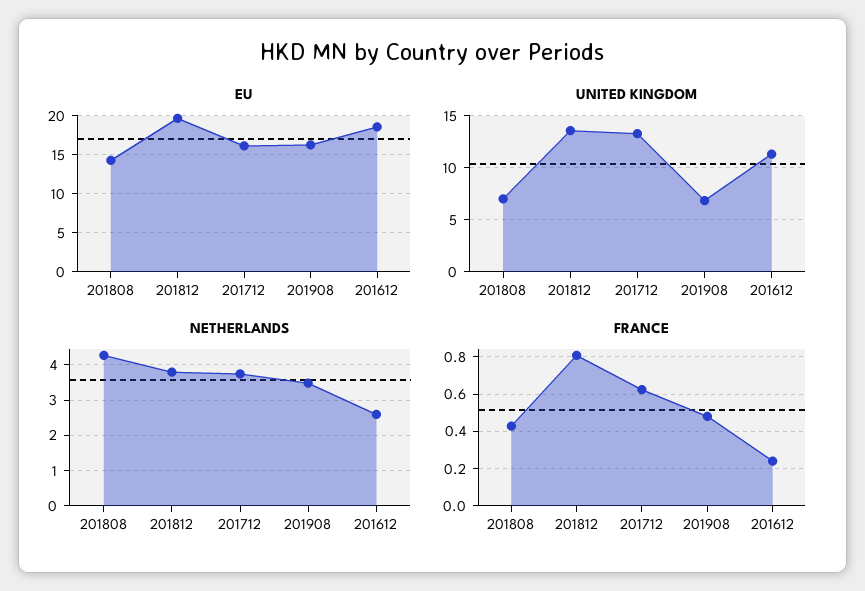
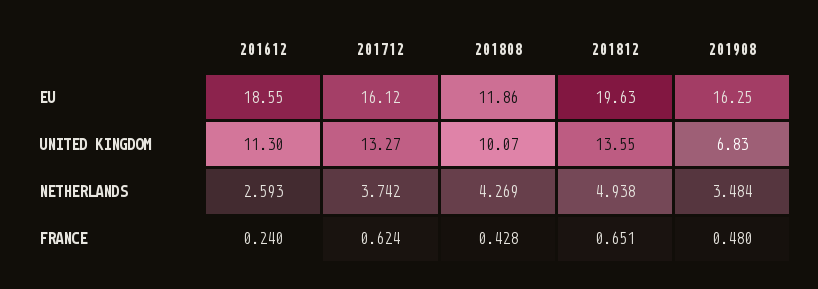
  {
    "EU": {
-     "201808": 14,
+     "201808": 11.86,
      "201812": 19.63,
      "201712": 16.12,
      "201908": 16.25,
      "201612": 18.55
    },
    "UNITED KINGDOM": {
-     "201808": 7,
+     "201808": 10.07,
      "201812": 13.55,
      "201712": 13.27,
      "201908": 6.83,
      "201612": 11.3
    },
    "NETHERLANDS": {
      "201808": 4.269,
-     "201812": 3.8,
+     "201812": 4.938,
      "201712": 3.742,
      "201908": 3.484,
      "201612": 2.593
    },
    "FRANCE": {
      "201808": 0.428,
-     "201812": 0.8,
+     "201812": 0.651,
      "201712": 0.624,
      "201908": 0.48,
      "201612": 0.24
    }
  }

